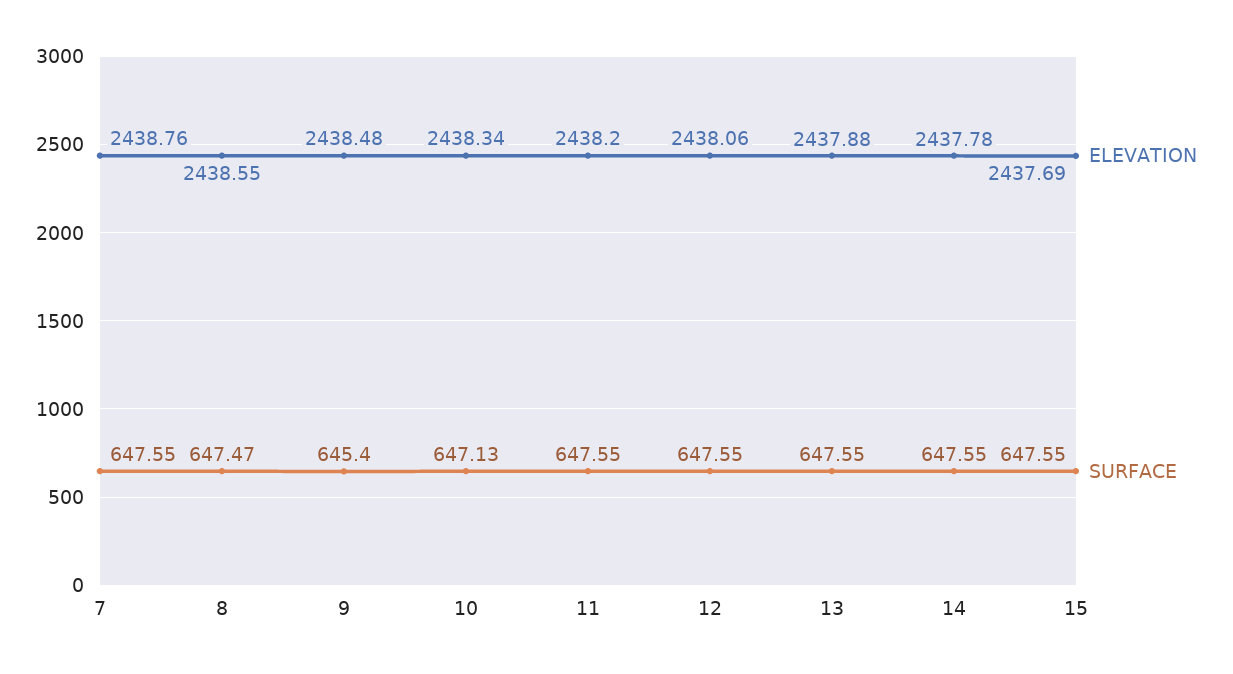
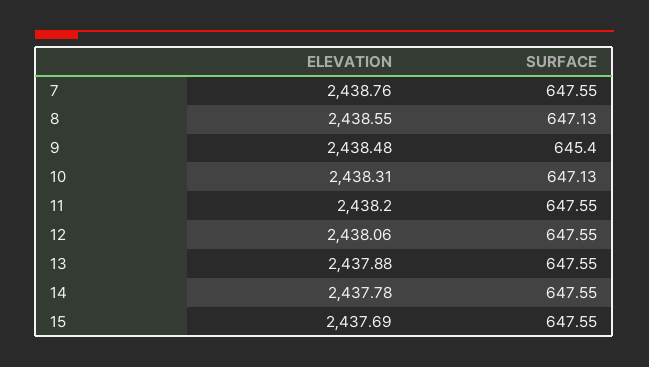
  {
    "ELEVATION": {
      "7": 2438.76,
      "8": 2438.55,
      "9": 2438.48,
-     "10": 2438.34,
+     "10": 2438.31,
      "11": 2438.2,
      "12": 2438.06,
      "13": 2437.88,
      "14": 2437.78,
      "15": 2437.69
    },
    "SURFACE": {
      "7": 647.55,
-     "8": 647.47,
+     "8": 647.13,
      "9": 645.4,
      "10": 647.13,
      "11": 647.55,
      "12": 647.55,
      "13": 647.55,
      "14": 647.55,
      "15": 647.55
    }
  }

